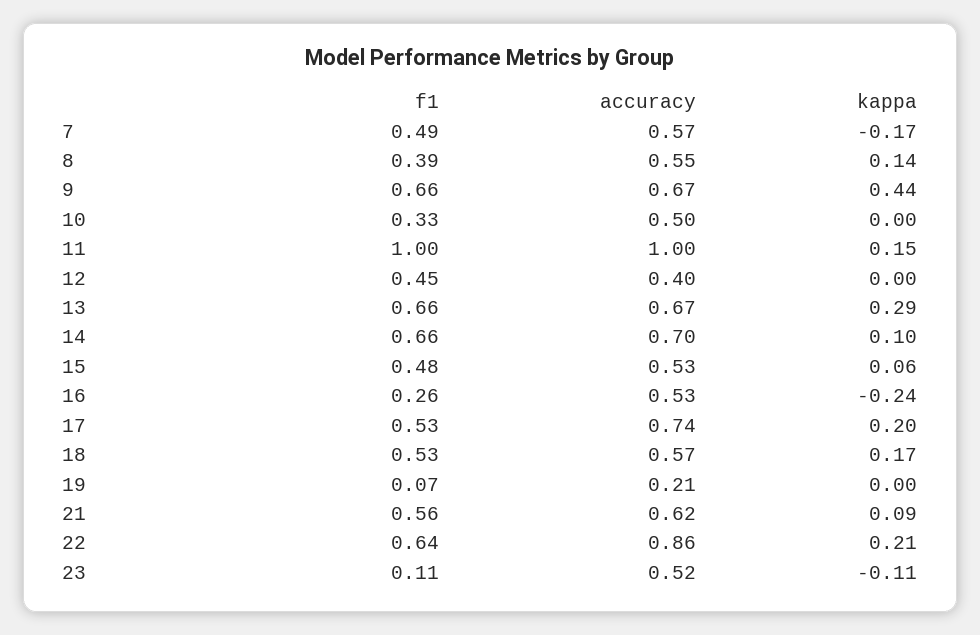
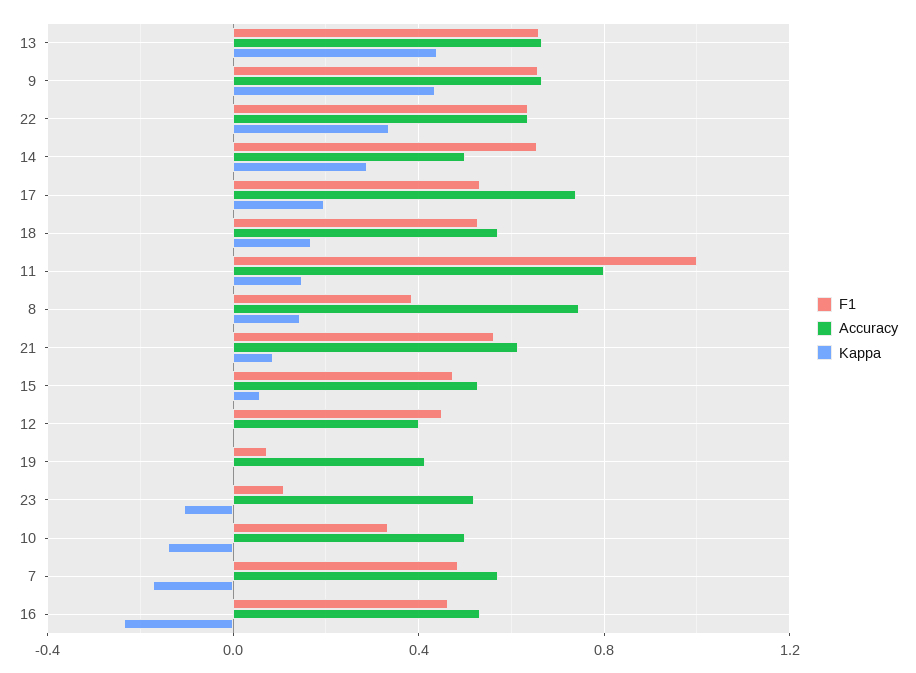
  {
    "f1": {
      "7": 0.49,
      "8": 0.39,
      "9": 0.66,
      "10": 0.33,
      "11": 1,
      "12": 0.45,
      "13": 0.66,
      "14": 0.66,
      "15": 0.48,
-     "16": 0.26,
+     "16": 0.45,
      "17": 0.53,
      "18": 0.53,
      "19": 0.07,
      "21": 0.56,
      "22": 0.64,
      "23": 0.11
    },
    "accuracy": {
      "7": 0.57,
-     "8": 0.55,
+     "8": 0.75,
      "9": 0.67,
      "10": 0.5,
-     "11": 1,
+     "11": 0.8,
      "12": 0.4,
      "13": 0.67,
-     "14": 0.7,
+     "14": 0.5,
      "15": 0.53,
      "16": 0.53,
      "17": 0.74,
      "18": 0.57,
-     "19": 0.21,
+     "19": 0.4,
      "21": 0.62,
-     "22": 0.86,
+     "22": 0.65,
      "23": 0.52
    },
    "kappa": {
      "7": -0.17,
      "8": 0.14,
      "9": 0.44,
-     "10": 0,
+     "10": -0.15,
      "11": 0.15,
      "12": 0,
-     "13": 0.29,
+     "13": 0.45,
-     "14": 0.1,
+     "14": 0.3,
      "15": 0.06,
      "16": -0.24,
      "17": 0.2,
      "18": 0.17,
      "19": 0,
      "21": 0.09,
-     "22": 0.21,
+     "22": 0.35,
      "23": -0.11
    }
  }

